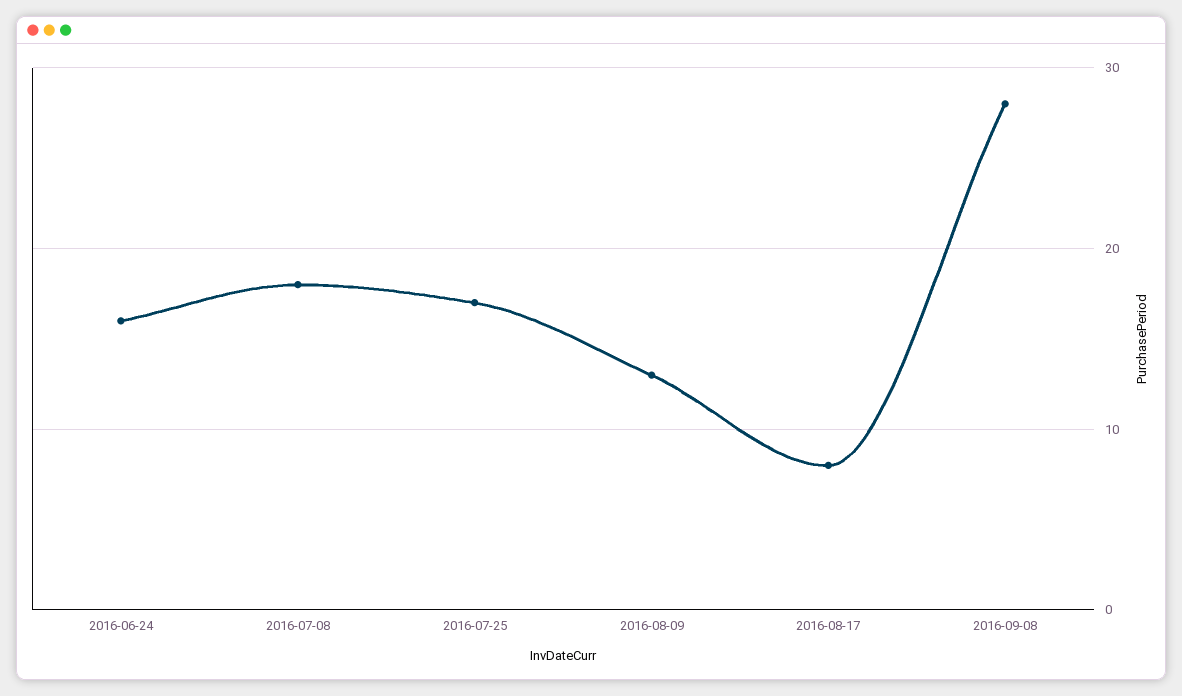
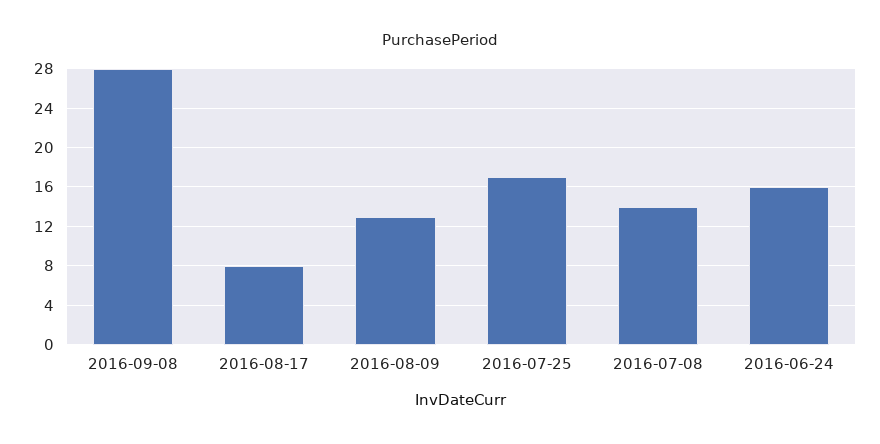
  {
    "2016-06-24": 16,
-   "2016-07-08": 18,
+   "2016-07-08": 14,
    "2016-07-25": 17,
    "2016-08-09": 13,
    "2016-08-17": 8,
    "2016-09-08": 28
  }

